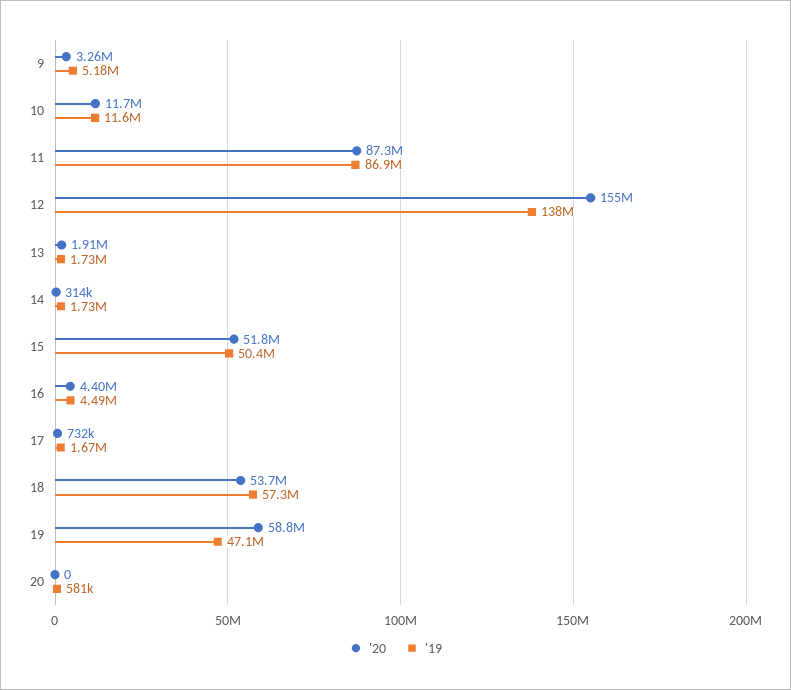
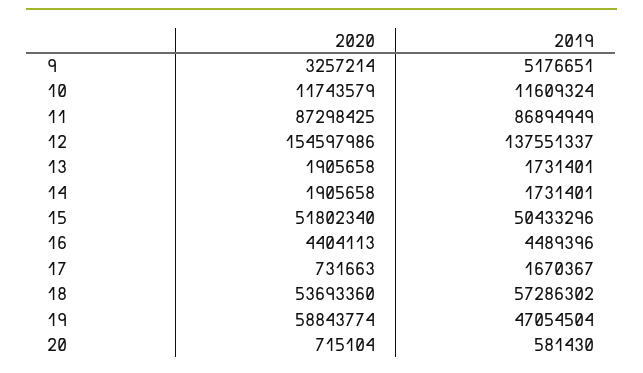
  {
    "'20": {
      "9": 3257214,
      "10": 11743579,
      "11": 87298425,
      "12": 154597986,
      "13": 1905658,
-     "14": 314000,
+     "14": 1905658,
      "15": 51802340,
      "16": 4404113,
      "17": 731663,
      "18": 53693360,
      "19": 58843774,
-     "20": 0
+     "20": 715104
    },
    "'19": {
      "9": 5176651,
      "10": 11609324,
      "11": 86894949,
      "12": 137551337,
      "13": 1731401,
      "14": 1731401,
      "15": 50433296,
      "16": 4489396,
      "17": 1670367,
      "18": 57286302,
      "19": 47054504,
      "20": 581430
    }
  }

